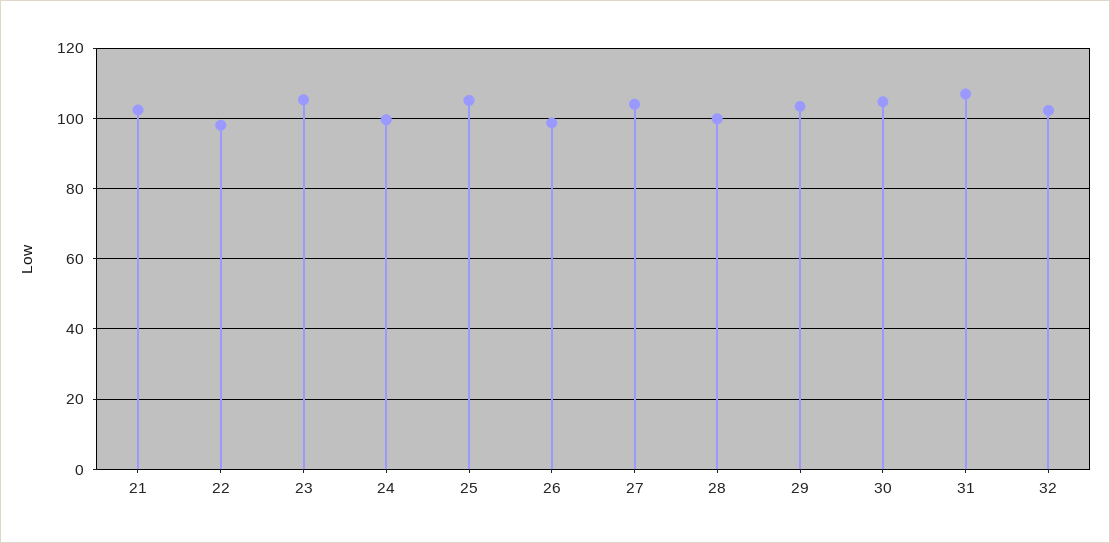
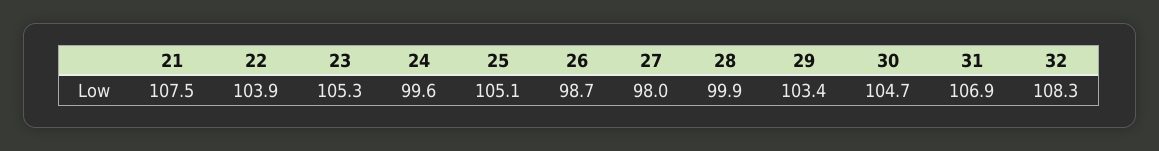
  {
-   "21": 102,
+   "21": 107.5,
-   "22": 98,
+   "22": 103.9,
    "23": 105.3,
    "24": 99.6,
    "25": 105.1,
    "26": 98.7,
-   "27": 104,
+   "27": 98,
    "28": 99.9,
    "29": 103.4,
    "30": 104.7,
    "31": 106.9,
-   "32": 102
+   "32": 108.3
  }

